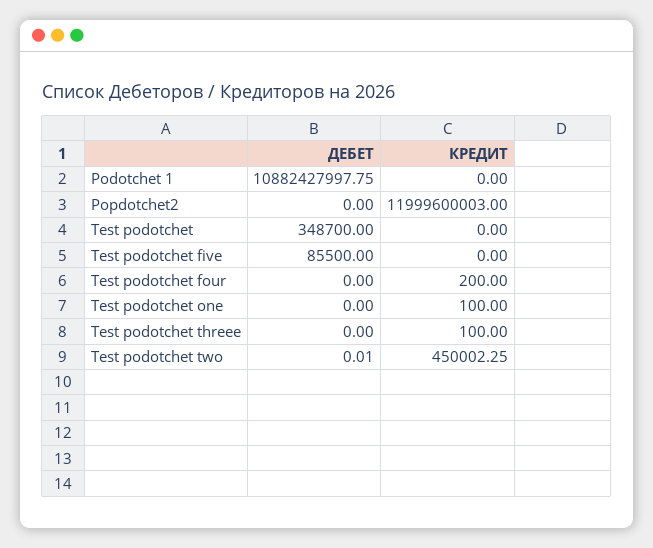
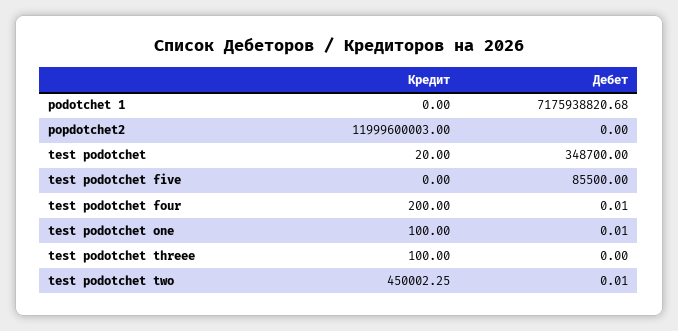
  {
    "ДЕБЕТ": {
-     "Podotchet 1": 10882427997.75,
+     "Podotchet 1": 7175938820.68,
      "Popdotchet2": 0,
      "Test podotchet": 348700,
      "Test podotchet five": 85500,
-     "Test podotchet four": 0,
+     "Test podotchet four": 0.01,
-     "Test podotchet one": 0,
+     "Test podotchet one": 0.01,
      "Test podotchet threee": 0,
      "Test podotchet two": 0.01
    },
    "КРЕДИТ": {
      "Podotchet 1": 0,
      "Popdotchet2": 11999600003,
-     "Test podotchet": 0,
+     "Test podotchet": 20,
      "Test podotchet five": 0,
      "Test podotchet four": 200,
      "Test podotchet one": 100,
      "Test podotchet threee": 100,
      "Test podotchet two": 450002.25
    }
  }

